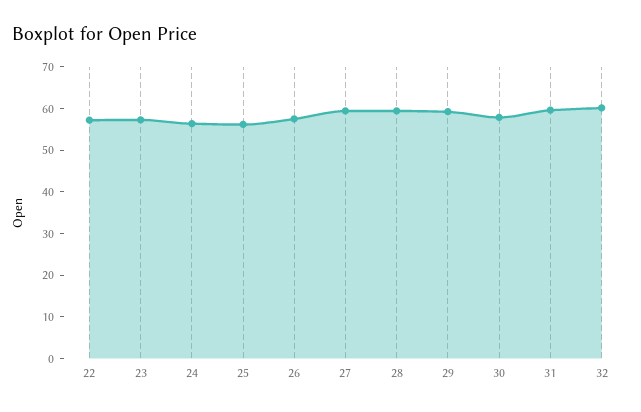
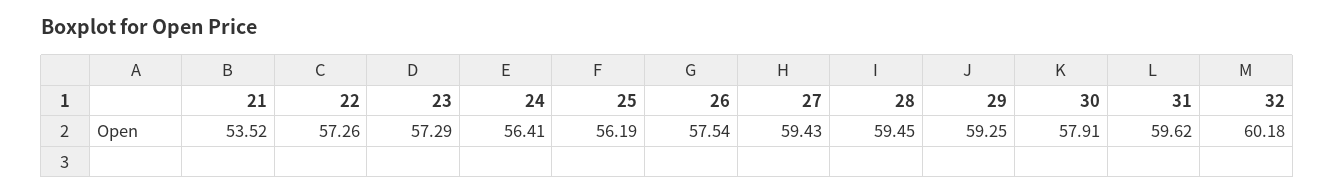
  {
    "22": 57.26,
    "23": 57.29,
    "24": 56.41,
    "25": 56.19,
    "26": 57.54,
    "27": 59.43,
    "28": 59.45,
    "29": 59.25,
    "30": 57.91,
    "31": 59.62,
-   "32": 60.18
+   "32": 60.18,
+   "21": 53.52
  }

